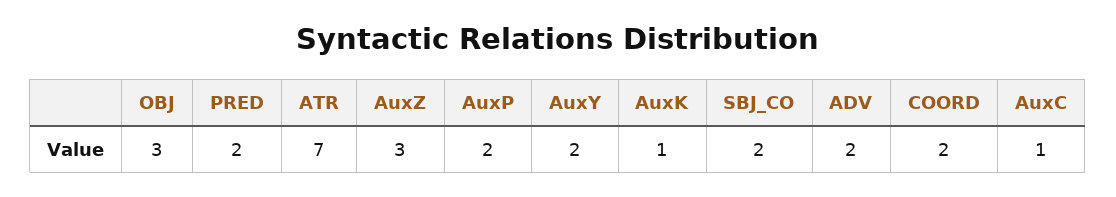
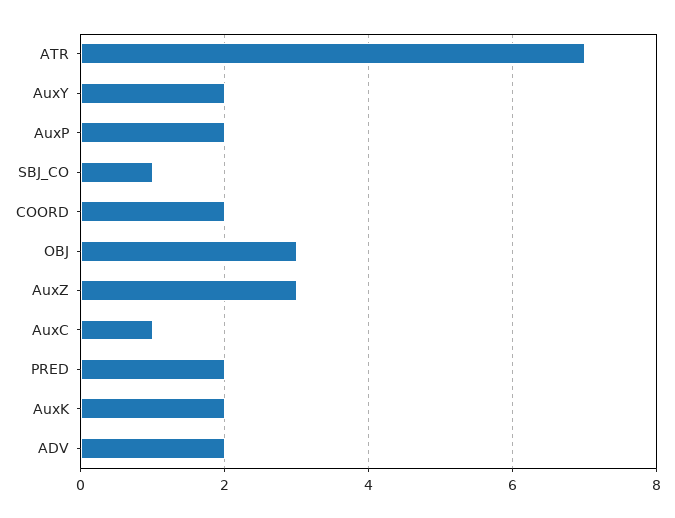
  {
    "OBJ": 3,
    "PRED": 2,
    "ATR": 7,
    "AuxZ": 3,
    "AuxP": 2,
    "AuxY": 2,
-   "AuxK": 1,
+   "AuxK": 2,
-   "SBJ_CO": 2,
+   "SBJ_CO": 1,
    "ADV": 2,
    "COORD": 2,
    "AuxC": 1
  }

